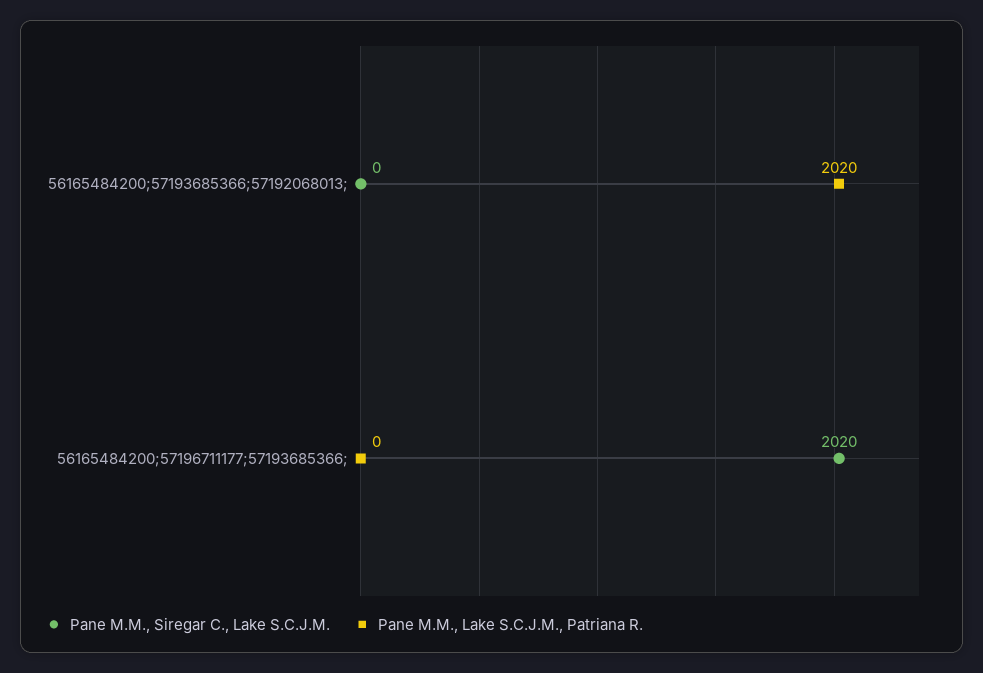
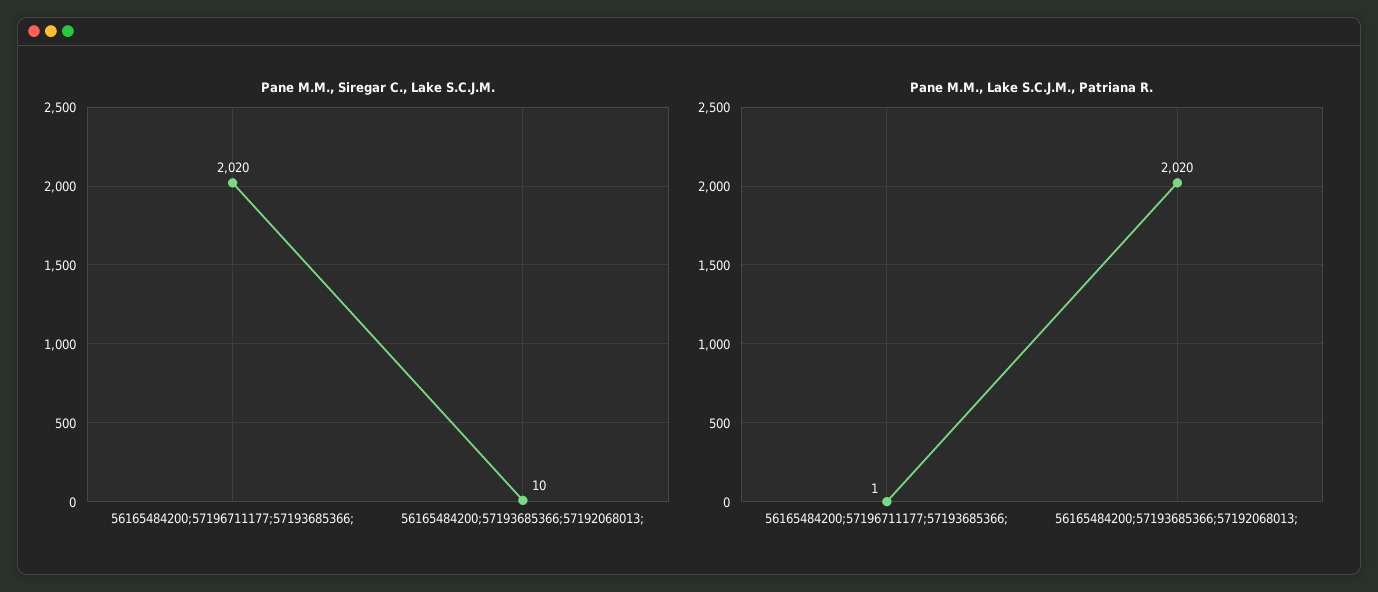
  {
    "Pane M.M., Siregar C., Lake S.C.J.M.": {
-     "56165484200;57193685366;57192068013;": 0,
+     "56165484200;57193685366;57192068013;": 10,
      "56165484200;57196711177;57193685366;": 2020
    },
    "Pane M.M., Lake S.C.J.M., Patriana R.": {
      "56165484200;57193685366;57192068013;": 2020,
-     "56165484200;57196711177;57193685366;": 0
+     "56165484200;57196711177;57193685366;": 1
    }
  }

